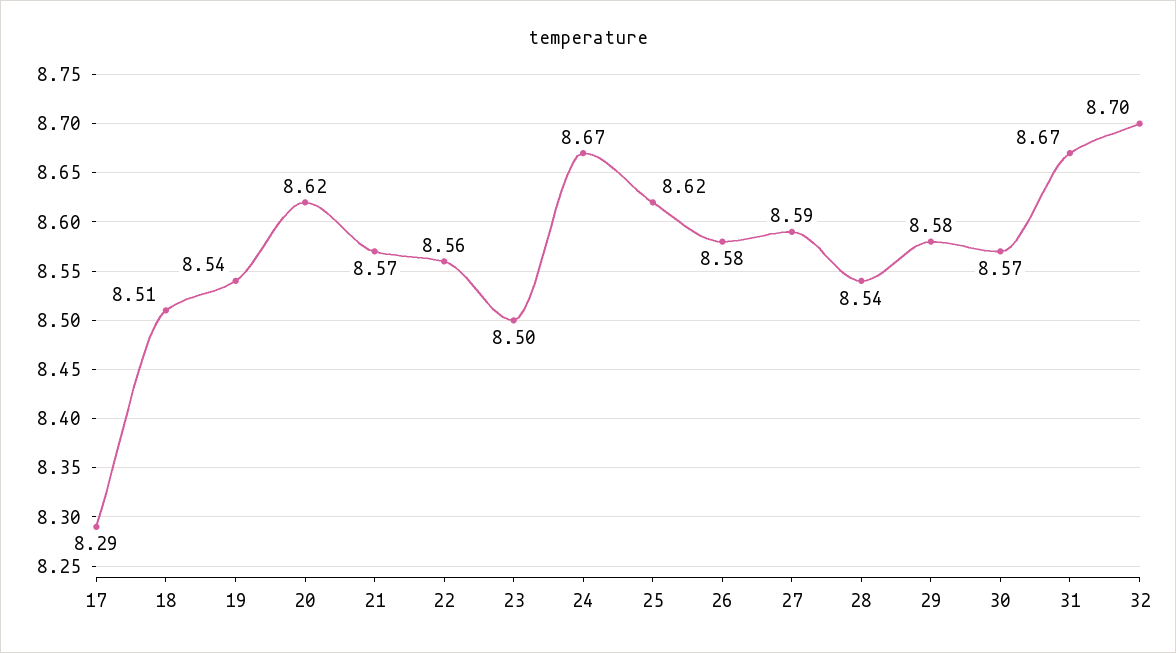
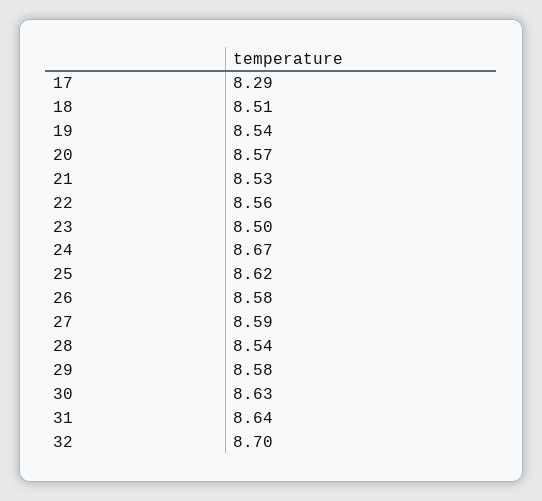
  {
    "17": 8.29,
    "18": 8.51,
    "19": 8.54,
-   "20": 8.62,
+   "20": 8.57,
-   "21": 8.57,
+   "21": 8.53,
    "22": 8.56,
    "23": 8.5,
    "24": 8.67,
    "25": 8.62,
    "26": 8.58,
    "27": 8.59,
    "28": 8.54,
    "29": 8.58,
-   "30": 8.57,
+   "30": 8.63,
-   "31": 8.67,
+   "31": 8.64,
    "32": 8.7
  }

